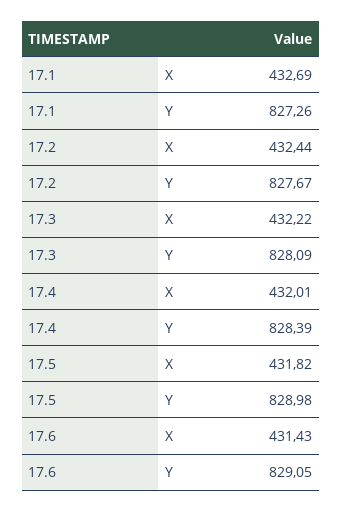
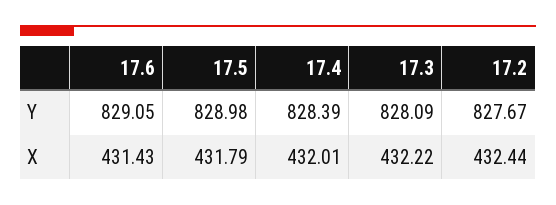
  {
-   "17.1": {
-     "X": 432.69,
-     "Y": 827.26
-   },
    "17.2": {
      "X": 432.44,
      "Y": 827.67
    },
    "17.3": {
      "X": 432.22,
      "Y": 828.09
    },
    "17.4": {
      "X": 432.01,
      "Y": 828.39
    },
    "17.5": {
-     "X": 431.82,
+     "X": 431.79,
      "Y": 828.98
    },
    "17.6": {
      "X": 431.43,
      "Y": 829.05
    }
  }

